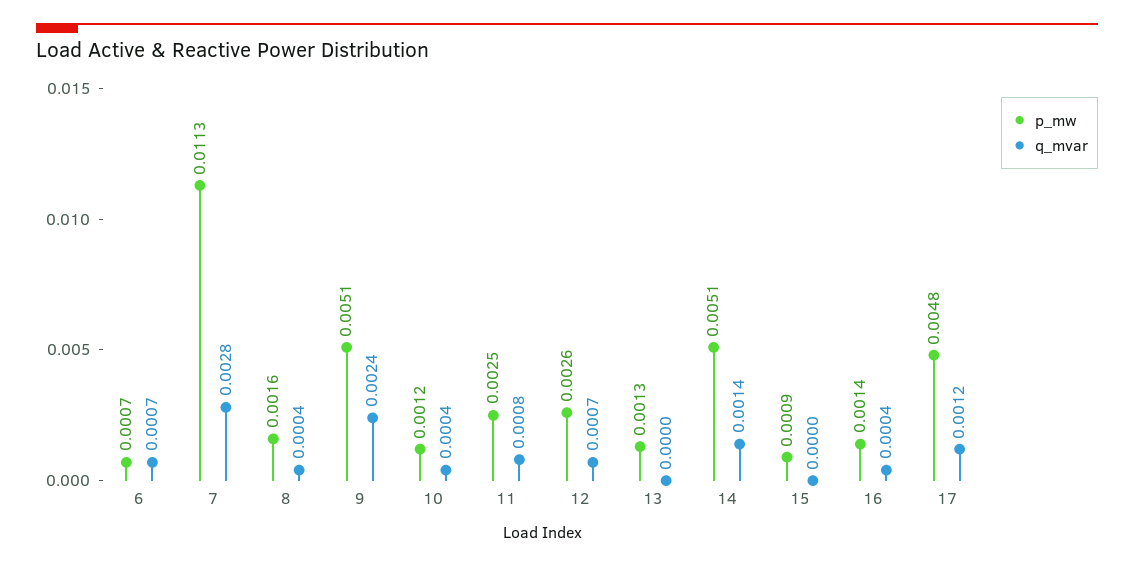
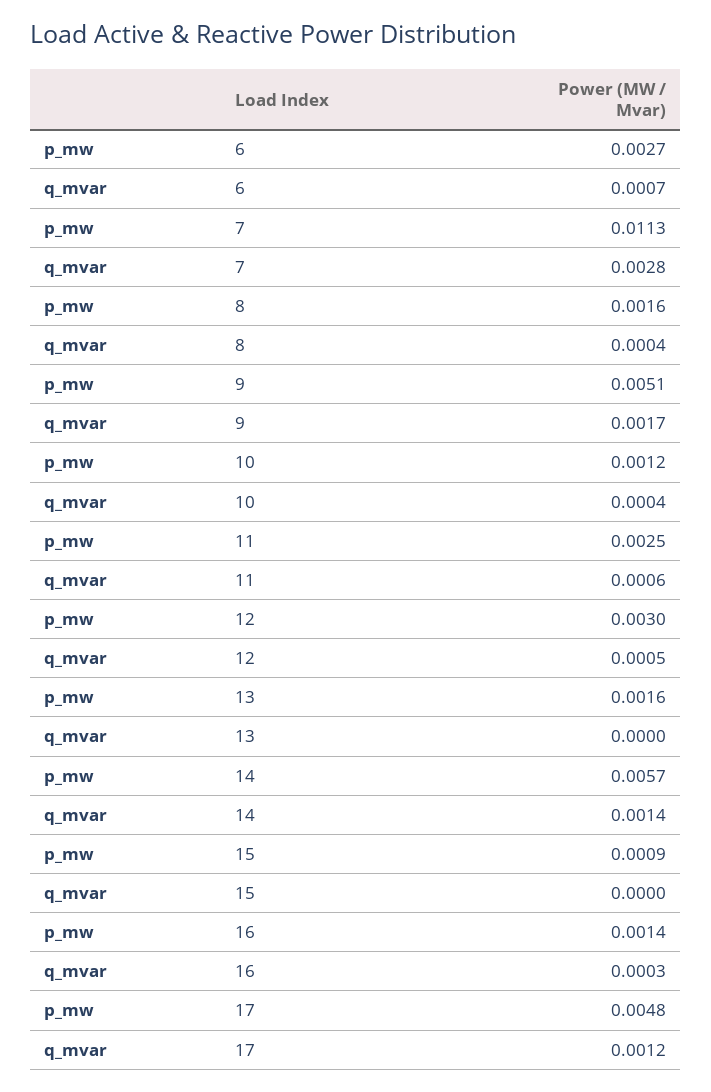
  {
    "p_mw": {
-     "6": 0.0007,
+     "6": 0.0027,
      "7": 0.0113,
      "8": 0.0016,
      "9": 0.0051,
      "10": 0.0012,
      "11": 0.0025,
-     "12": 0.0026,
+     "12": 0.003,
-     "13": 0.0013,
+     "13": 0.0016,
-     "14": 0.0051,
+     "14": 0.0057,
      "15": 0.0009,
      "16": 0.0014,
      "17": 0.0048
    },
    "q_mvar": {
      "6": 0.0007,
      "7": 0.0028,
      "8": 0.0004,
-     "9": 0.0024,
+     "9": 0.0017,
      "10": 0.0004,
-     "11": 0.0008,
+     "11": 0.0006,
-     "12": 0.0007,
+     "12": 0.0005,
      "13": 0,
      "14": 0.0014,
      "15": 0,
-     "16": 0.0004,
+     "16": 0.0003,
      "17": 0.0012
    }
  }

